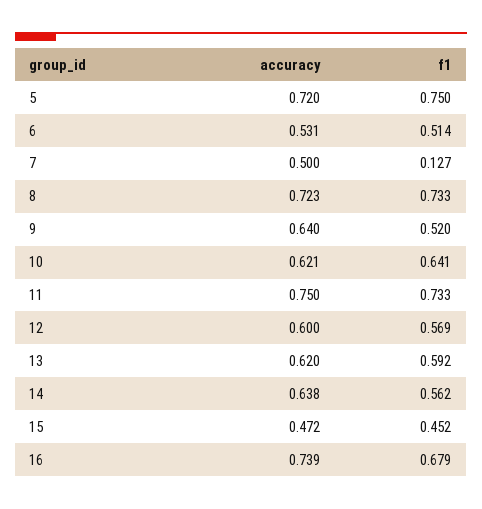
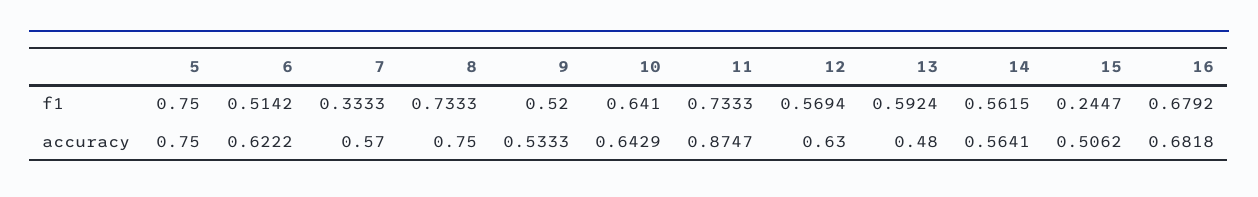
  {
    "accuracy": {
-     "5": 0.72,
+     "5": 0.75,
-     "6": 0.531,
+     "6": 0.6222,
-     "7": 0.5,
+     "7": 0.57,
-     "8": 0.723,
+     "8": 0.75,
-     "9": 0.64,
+     "9": 0.5333,
-     "10": 0.621,
+     "10": 0.6429,
-     "11": 0.75,
+     "11": 0.8747,
-     "12": 0.6,
+     "12": 0.63,
-     "13": 0.62,
+     "13": 0.48,
-     "14": 0.638,
+     "14": 0.5641,
-     "15": 0.472,
+     "15": 0.5062,
-     "16": 0.739
+     "16": 0.6818
    },
    "f1": {
      "5": 0.75,
      "6": 0.5142,
-     "7": 0.127,
+     "7": 0.3333,
      "8": 0.7333,
      "9": 0.52,
      "10": 0.641,
      "11": 0.7333,
      "12": 0.5694,
      "13": 0.5924,
      "14": 0.5615,
-     "15": 0.452,
+     "15": 0.2447,
      "16": 0.6792
    }
  }

